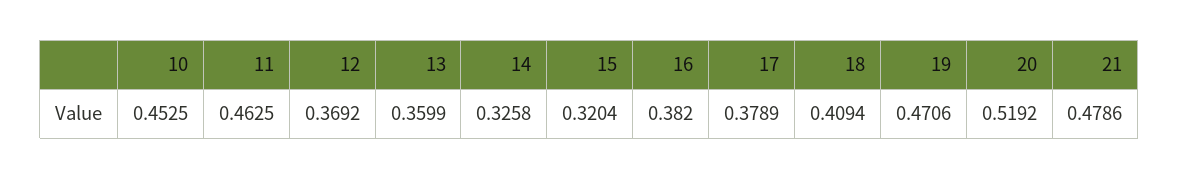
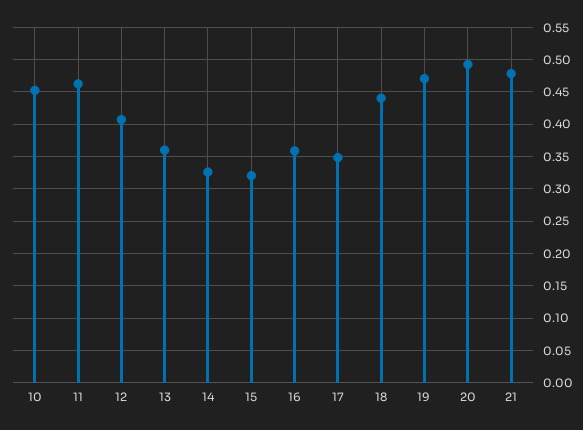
  {
    "10": 0.4525,
    "11": 0.4625,
-   "12": 0.3692,
+   "12": 0.41,
    "13": 0.3599,
    "14": 0.3258,
    "15": 0.3204,
-   "16": 0.382,
+   "16": 0.36,
-   "17": 0.3789,
+   "17": 0.35,
-   "18": 0.4094,
+   "18": 0.44,
    "19": 0.4706,
-   "20": 0.5192,
+   "20": 0.49,
    "21": 0.4786
  }

